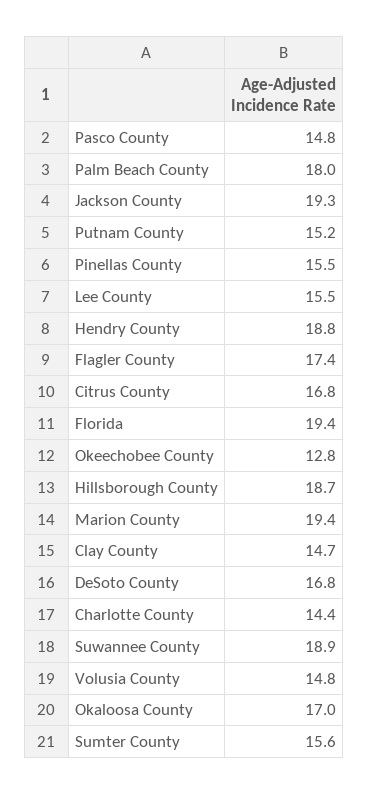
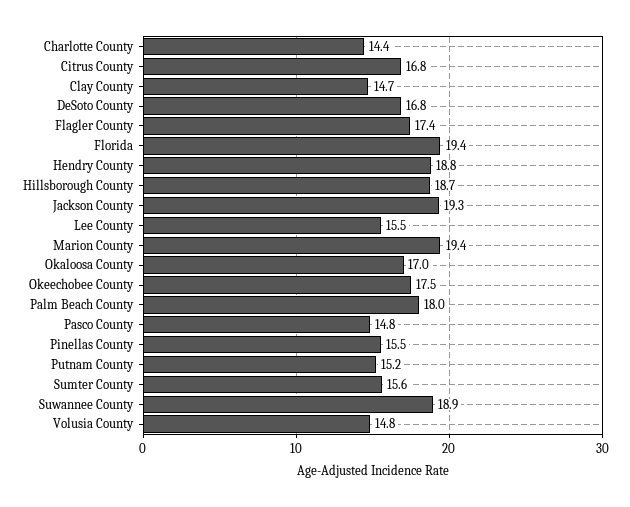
  {
    "Pasco County": 14.8,
    "Palm Beach County": 18,
    "Jackson County": 19.3,
    "Putnam County": 15.2,
    "Pinellas County": 15.5,
    "Lee County": 15.5,
    "Hendry County": 18.8,
    "Flagler County": 17.4,
    "Citrus County": 16.8,
    "Florida": 19.4,
-   "Okeechobee County": 12.8,
+   "Okeechobee County": 17.5,
    "Hillsborough County": 18.7,
    "Marion County": 19.4,
    "Clay County": 14.7,
    "DeSoto County": 16.8,
    "Charlotte County": 14.4,
    "Suwannee County": 18.9,
    "Volusia County": 14.8,
    "Okaloosa County": 17,
    "Sumter County": 15.6
  }

